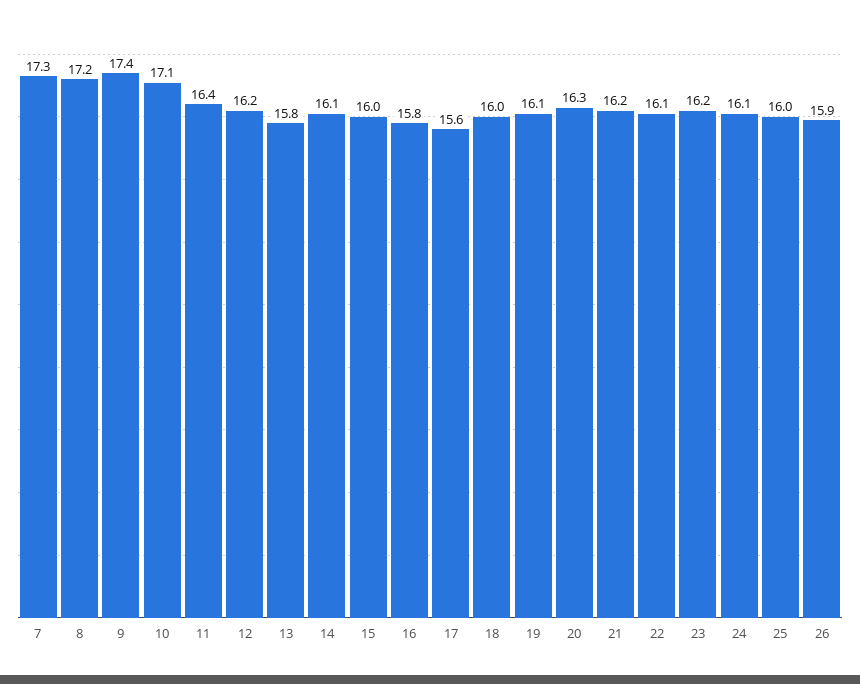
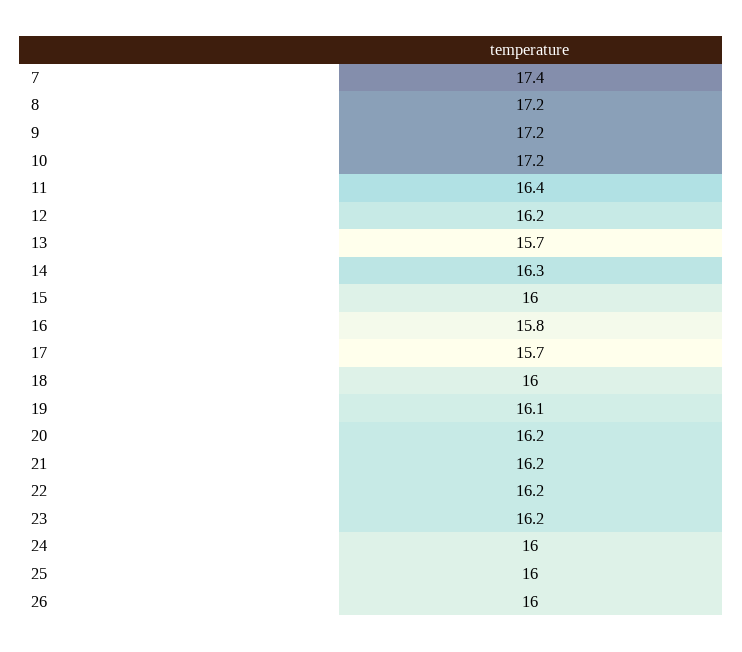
  {
-   "7": 17.3,
+   "7": 17.4,
    "8": 17.2,
-   "9": 17.4,
+   "9": 17.2,
-   "10": 17.1,
+   "10": 17.2,
    "11": 16.4,
    "12": 16.2,
-   "13": 15.8,
+   "13": 15.7,
-   "14": 16.1,
+   "14": 16.3,
    "15": 16,
    "16": 15.8,
-   "17": 15.6,
+   "17": 15.7,
    "18": 16,
    "19": 16.1,
-   "20": 16.3,
+   "20": 16.2,
    "21": 16.2,
-   "22": 16.1,
+   "22": 16.2,
    "23": 16.2,
-   "24": 16.1,
+   "24": 16,
    "25": 16,
-   "26": 15.9
+   "26": 16
  }

